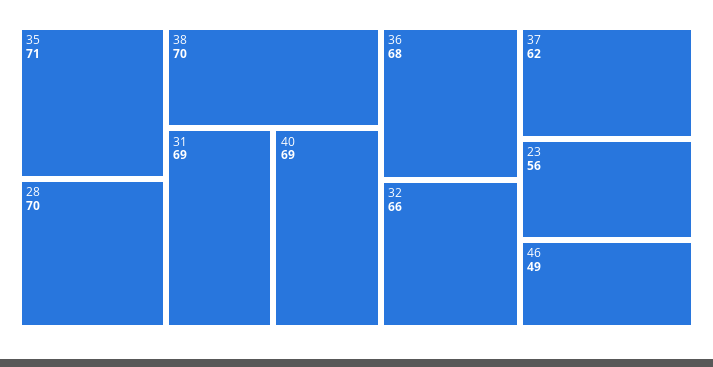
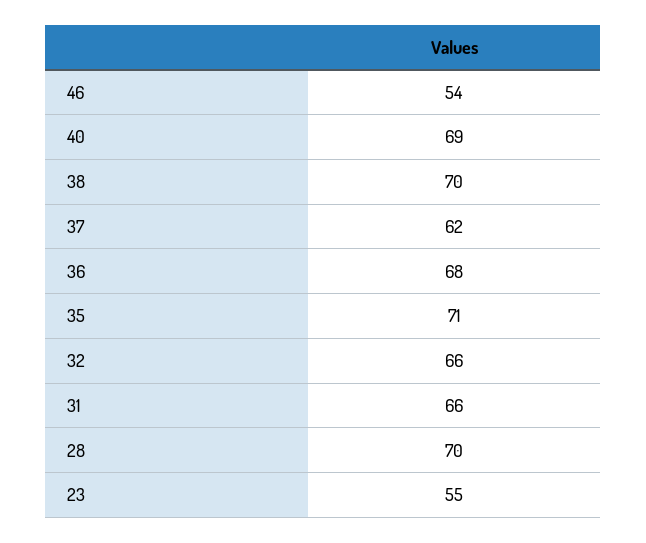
  {
    "35": 71,
    "28": 70,
    "38": 70,
-   "31": 69,
+   "31": 66,
    "40": 69,
    "36": 68,
    "32": 66,
    "37": 62,
-   "23": 56,
+   "23": 55,
-   "46": 49
+   "46": 54
  }

